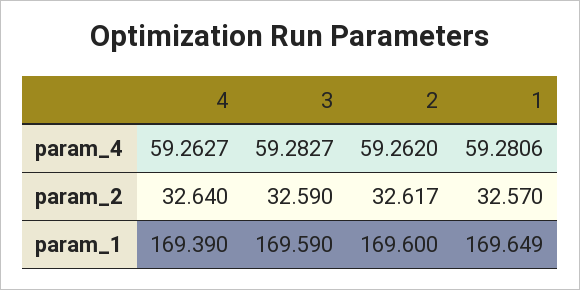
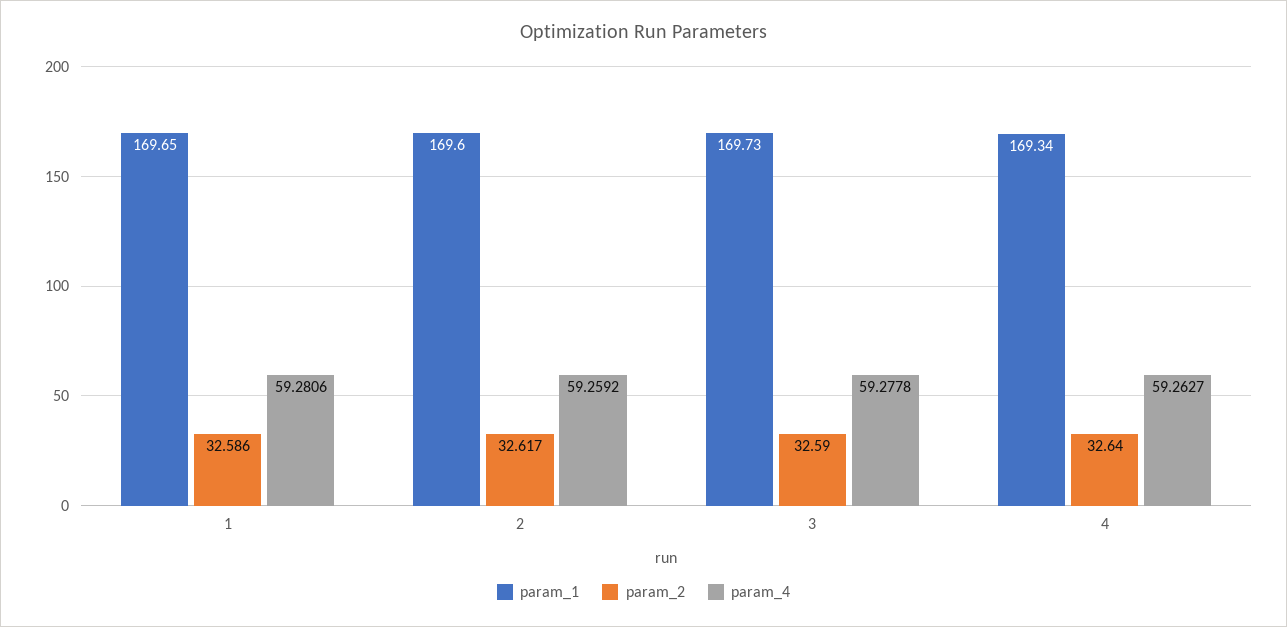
  {
    "param_4": {
      "4": 59.2627,
-     "3": 59.2827,
+     "3": 59.2778,
-     "2": 59.262,
+     "2": 59.2592,
      "1": 59.2806
    },
    "param_2": {
      "4": 32.64,
      "3": 32.59,
      "2": 32.617,
-     "1": 32.57
+     "1": 32.586
    },
    "param_1": {
-     "4": 169.39,
+     "4": 169.34,
-     "3": 169.59,
+     "3": 169.73,
      "2": 169.6,
      "1": 169.649
    }
  }

